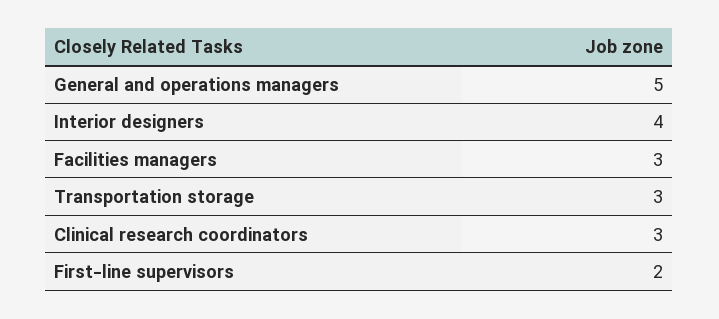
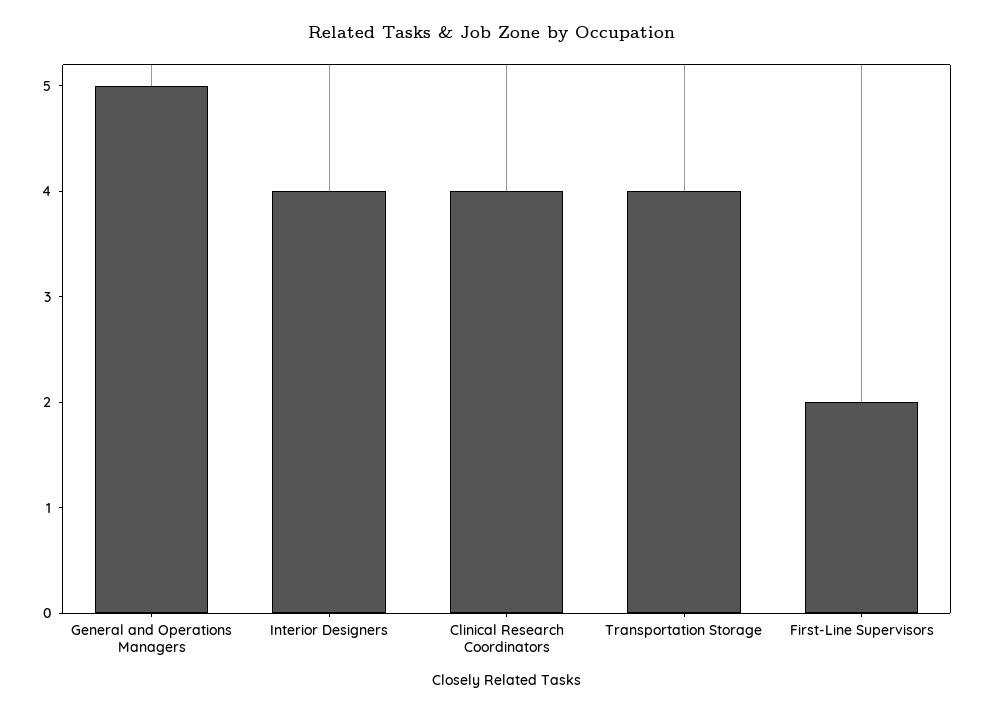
  {
    "General and operations managers": 5,
    "Interior designers": 4,
-   "Facilities managers": 3,
-   "Transportation storage": 3,
+   "Transportation storage": 4,
-   "Clinical research coordinators": 3,
+   "Clinical research coordinators": 4,
    "First-line supervisors": 2
  }

